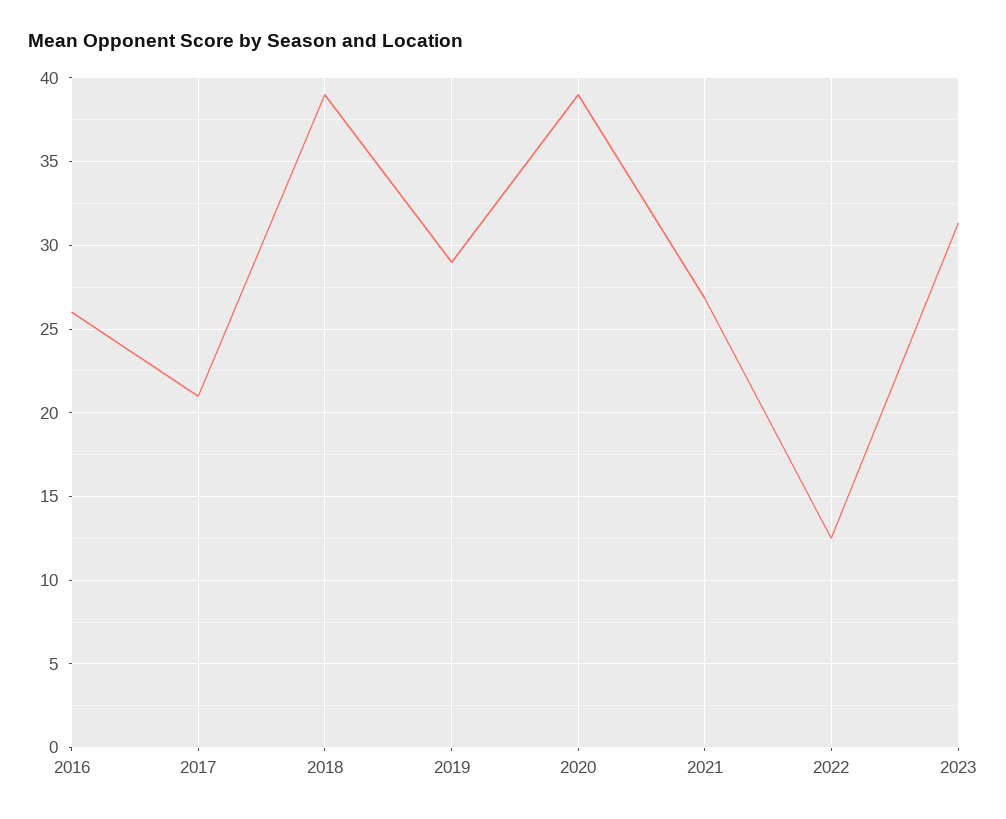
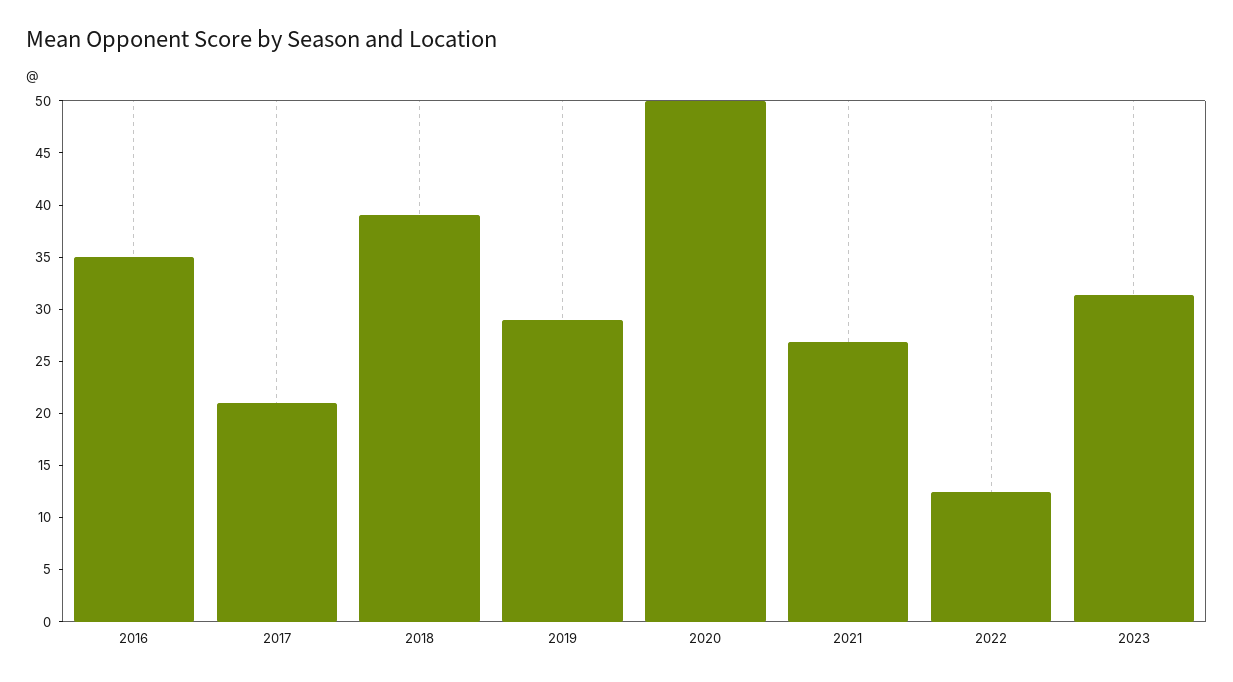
  {
-   "2016": 26,
+   "2016": 35,
    "2017": 21,
    "2018": 39,
    "2019": 29,
-   "2020": 39,
+   "2020": 50,
    "2021": 27,
    "2022": 12.5,
    "2023": 31.5
  }

